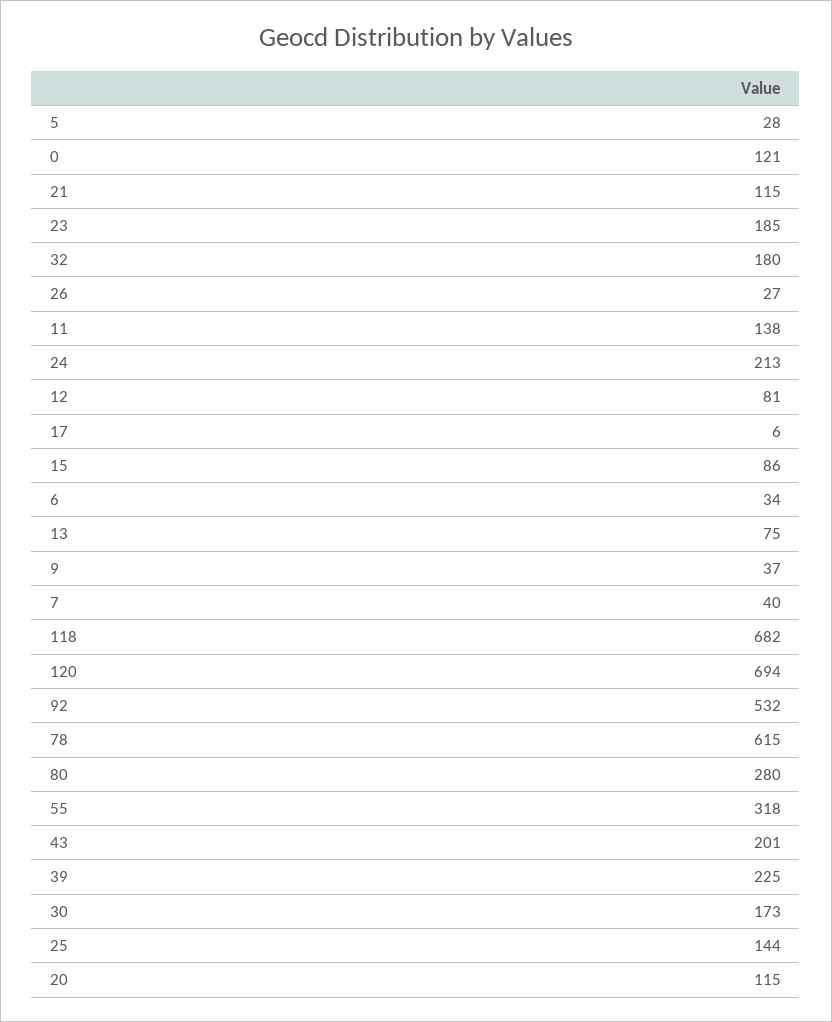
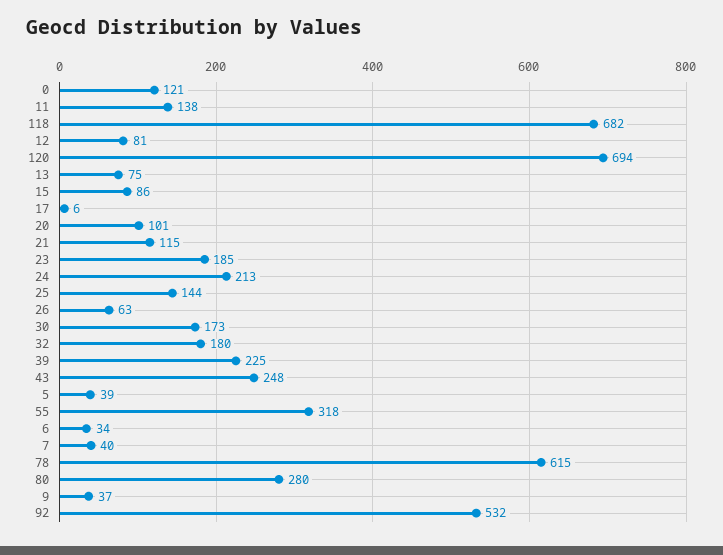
  {
-   "5": 28,
+   "5": 39,
    "0": 121,
    "21": 115,
    "23": 185,
    "32": 180,
-   "26": 27,
+   "26": 63,
    "11": 138,
    "24": 213,
    "12": 81,
    "17": 6,
    "15": 86,
    "6": 34,
    "13": 75,
    "9": 37,
    "7": 40,
    "118": 682,
    "120": 694,
    "92": 532,
    "78": 615,
    "80": 280,
    "55": 318,
-   "43": 201,
+   "43": 248,
    "39": 225,
    "30": 173,
    "25": 144,
-   "20": 115
+   "20": 101
  }

